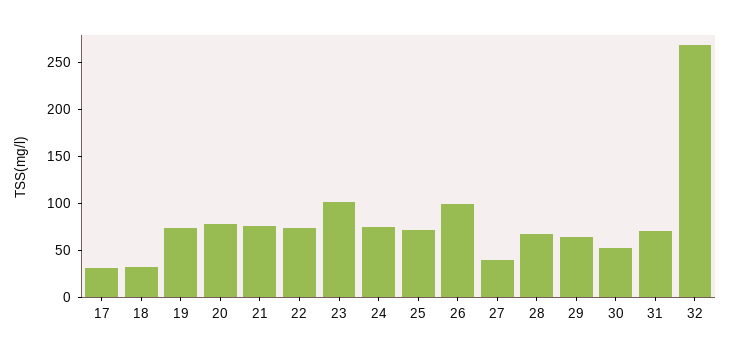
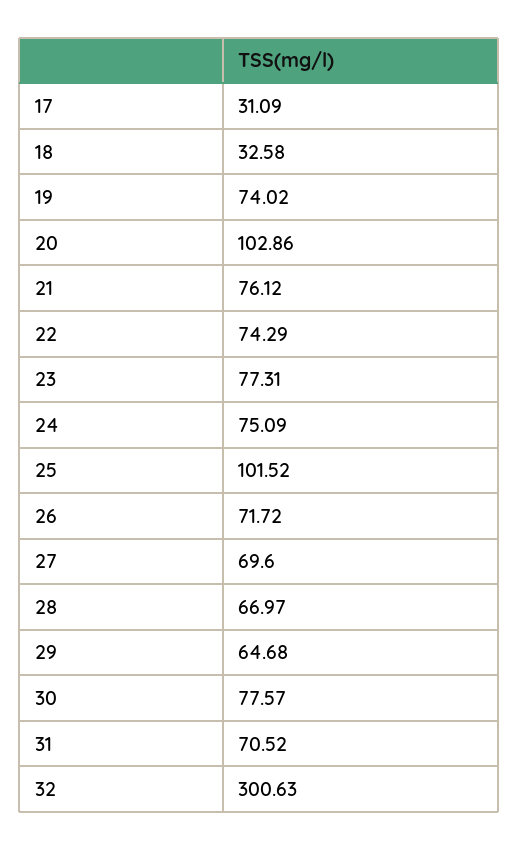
  {
    "17": 31.09,
    "18": 32.58,
    "19": 74.02,
-   "20": 80,
+   "20": 102.86,
    "21": 76.12,
    "22": 74.29,
-   "23": 100,
+   "23": 77.31,
    "24": 75.09,
-   "25": 70,
+   "25": 101.52,
-   "26": 100,
+   "26": 71.72,
-   "27": 40,
+   "27": 69.6,
    "28": 66.97,
    "29": 64.68,
-   "30": 50,
+   "30": 77.57,
    "31": 70.52,
-   "32": 270
+   "32": 300.63
  }

